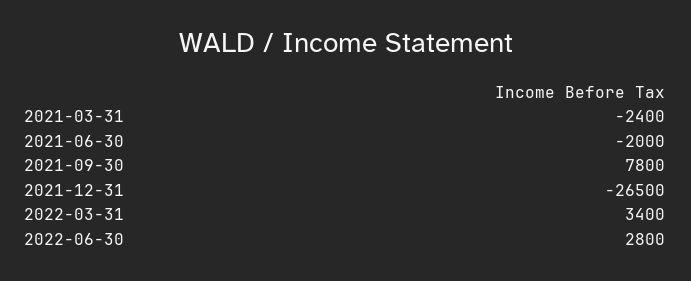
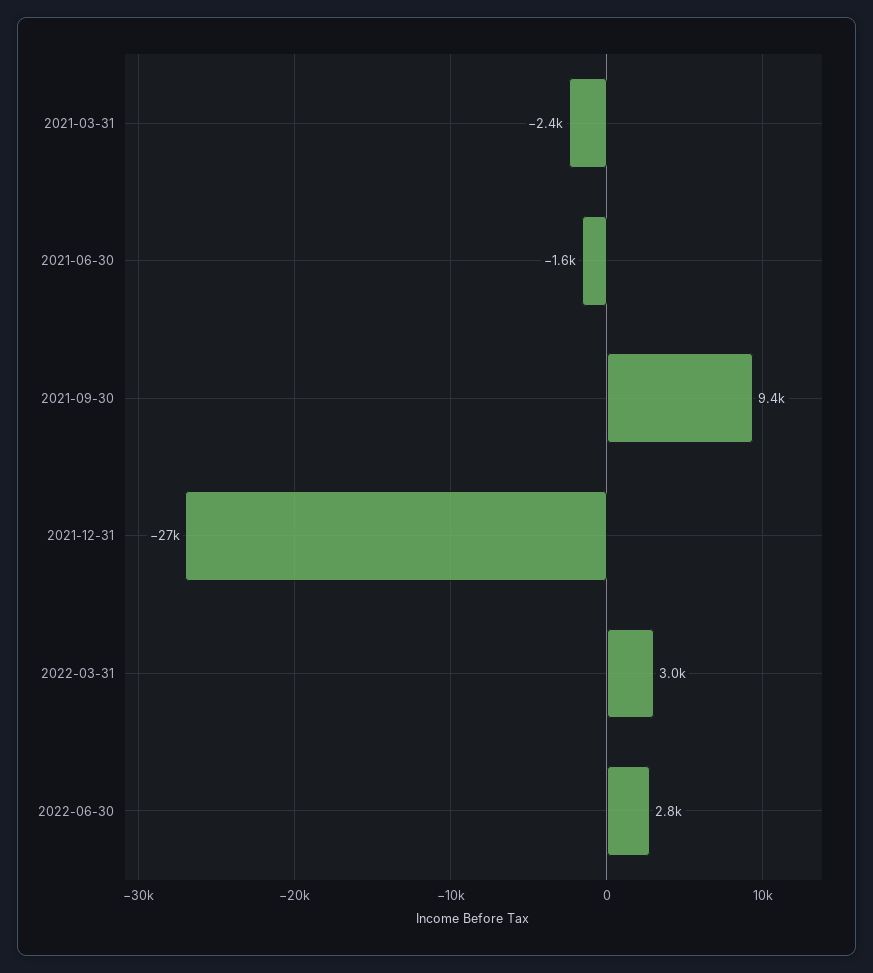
  {
    "2021-03-31": -2400,
-   "2021-06-30": -2000,
+   "2021-06-30": -1600,
-   "2021-09-30": 7800,
+   "2021-09-30": 9400,
    "2021-12-31": -26500,
-   "2022-03-31": 3400,
+   "2022-03-31": 3000,
    "2022-06-30": 2800
  }

